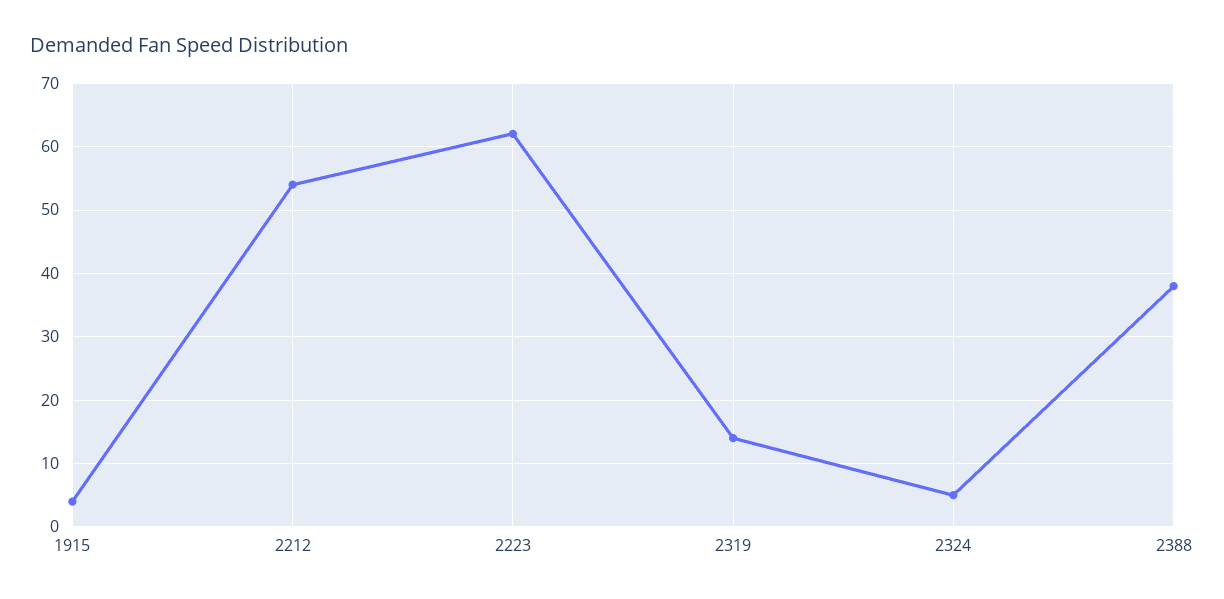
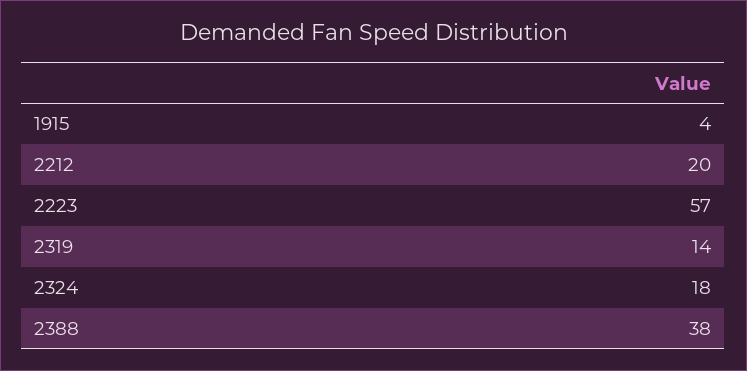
  {
    "1915": 4,
-   "2212": 54,
+   "2212": 20,
-   "2223": 62,
+   "2223": 57,
    "2319": 14,
-   "2324": 5,
+   "2324": 18,
    "2388": 38
  }

